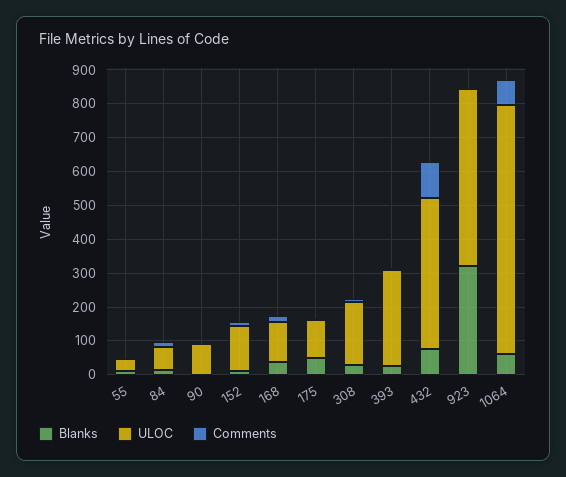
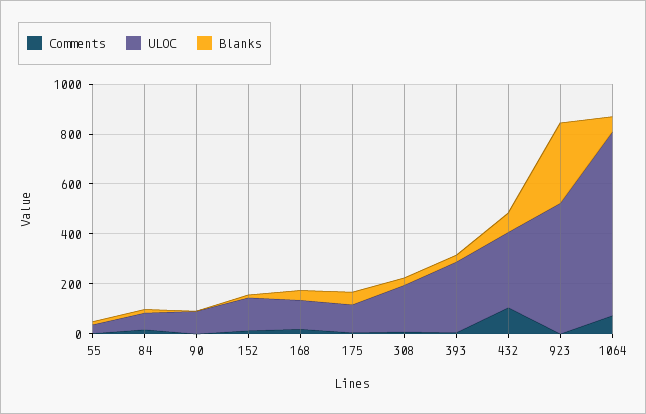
  {
    "Blanks": {
      "55": 0,
      "84": 25,
      "90": 0,
      "152": 0,
      "168": 50,
      "175": 50,
      "308": 25,
      "393": 25,
      "432": 75,
      "923": 325,
      "1064": 50
    },
    "ULOC": {
      "55": 25,
      "84": 75,
      "90": 100,
      "152": 125,
      "168": 125,
      "175": 100,
      "308": 175,
      "393": 275,
-     "432": 450,
+     "432": 300,
      "923": 525,
      "1064": 725
    },
    "Comments": {
      "55": 0,
      "84": 25,
      "90": 0,
      "152": 25,
      "168": 25,
      "175": 0,
      "308": 0,
      "393": 0,
      "432": 100,
      "923": 0,
      "1064": 75
    }
  }

